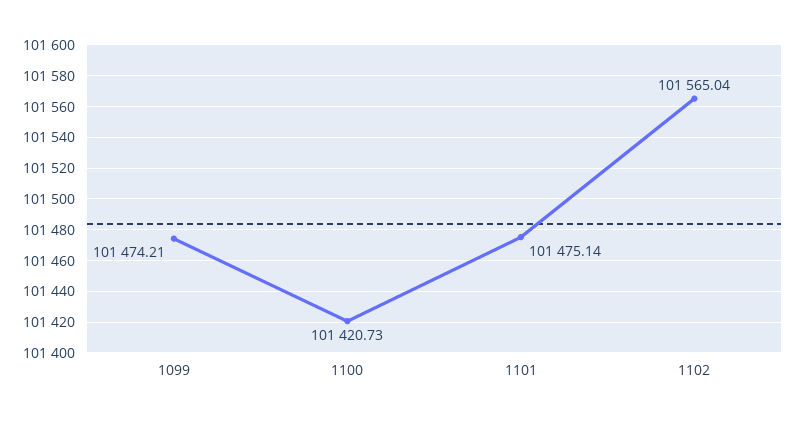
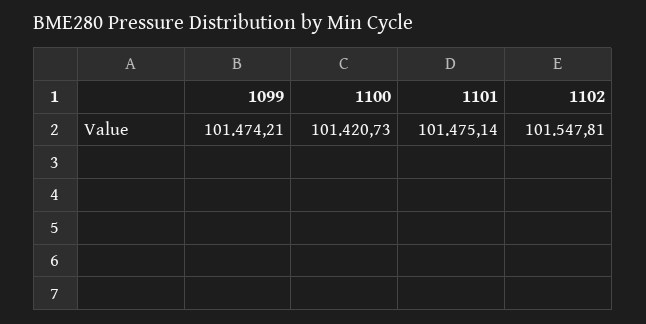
  {
    "1099": 101474.21,
    "1100": 101420.73,
    "1101": 101475.14,
-   "1102": 101565.04
+   "1102": 101547.81
  }

